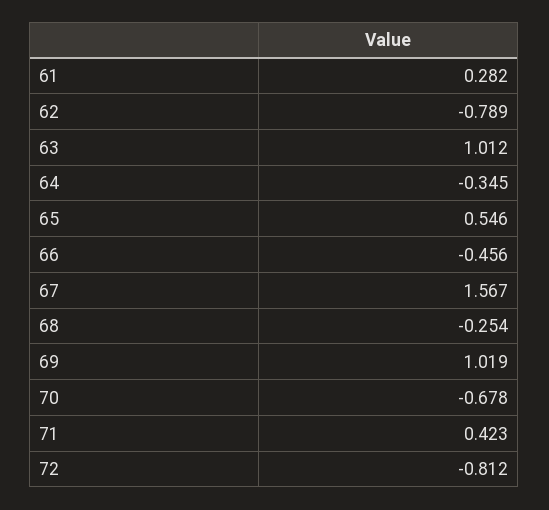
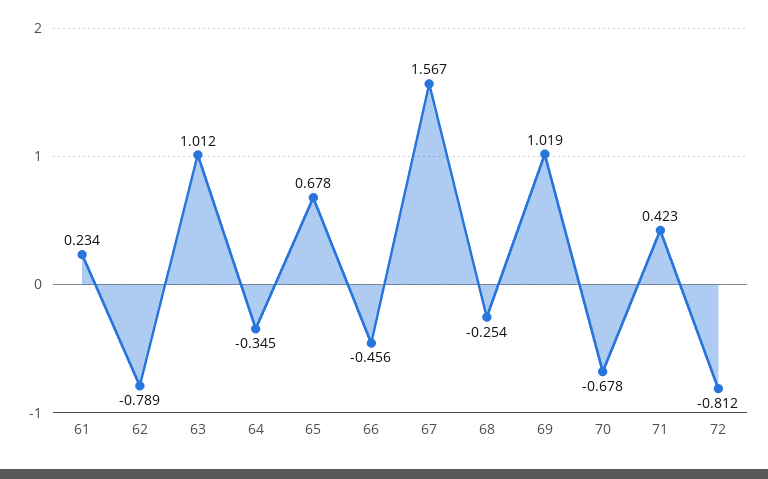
  {
-   "61": 0.282,
+   "61": 0.234,
    "62": -0.789,
    "63": 1.012,
    "64": -0.345,
-   "65": 0.546,
+   "65": 0.678,
    "66": -0.456,
    "67": 1.567,
    "68": -0.254,
    "69": 1.019,
    "70": -0.678,
    "71": 0.423,
    "72": -0.812
  }

